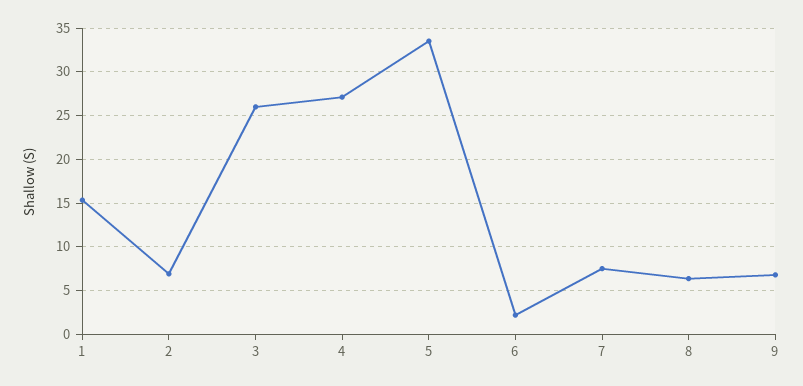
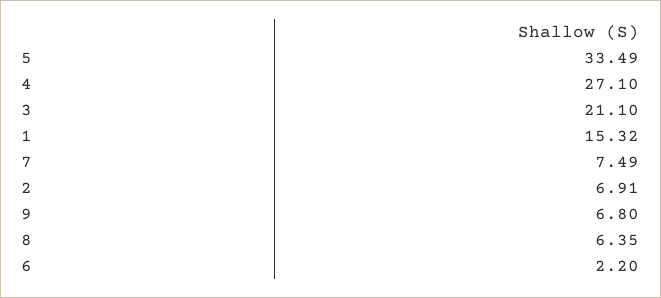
  {
    "1": 15.32,
    "2": 6.91,
-   "3": 26,
+   "3": 21.1,
    "4": 27.1,
    "5": 33.49,
    "6": 2.2,
    "7": 7.49,
    "8": 6.35,
    "9": 6.8
  }

